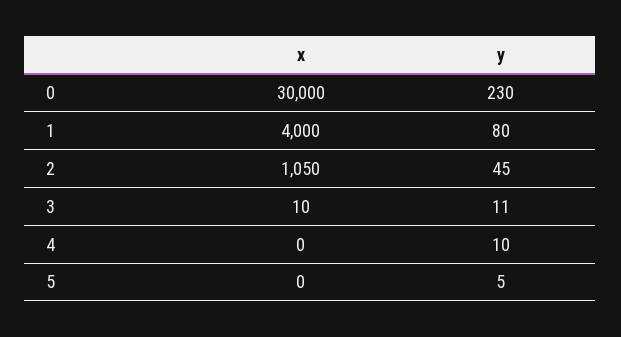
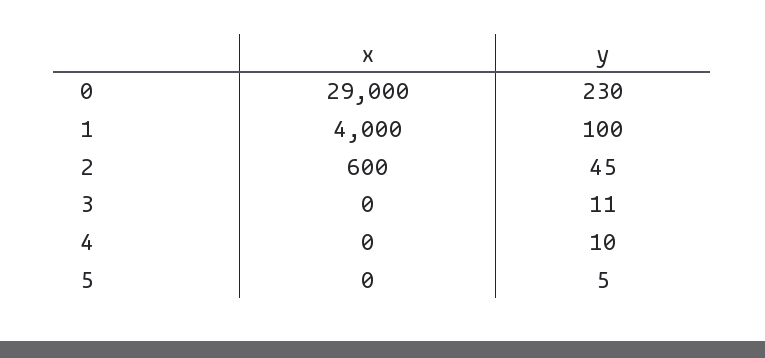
  {
    "x": {
-     "0": 30000,
+     "0": 29000,
      "1": 4000,
-     "2": 1050,
+     "2": 600,
-     "3": 10,
+     "3": 0,
      "4": 0,
      "5": 0
    },
    "y": {
      "0": 230,
-     "1": 80,
+     "1": 100,
      "2": 45,
      "3": 11,
      "4": 10,
      "5": 5
    }
  }

